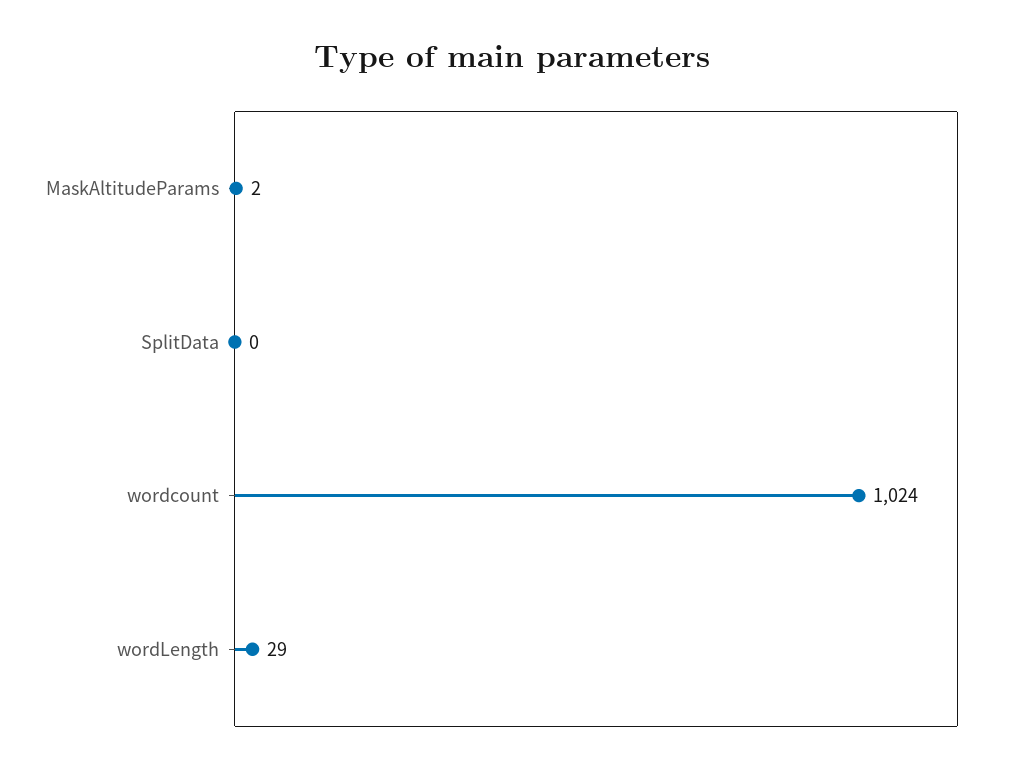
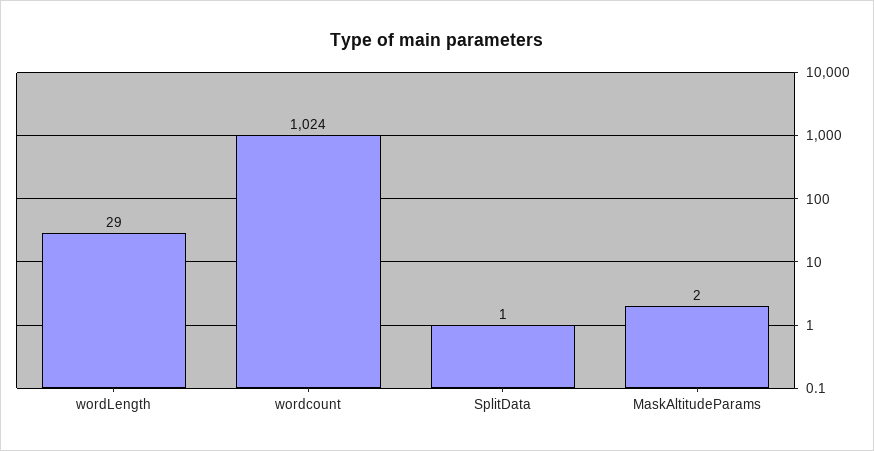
  {
    "MaskAltitudeParams": 2,
-   "SplitData": 0,
+   "SplitData": 1,
    "wordcount": 1024,
    "wordLength": 29
  }

